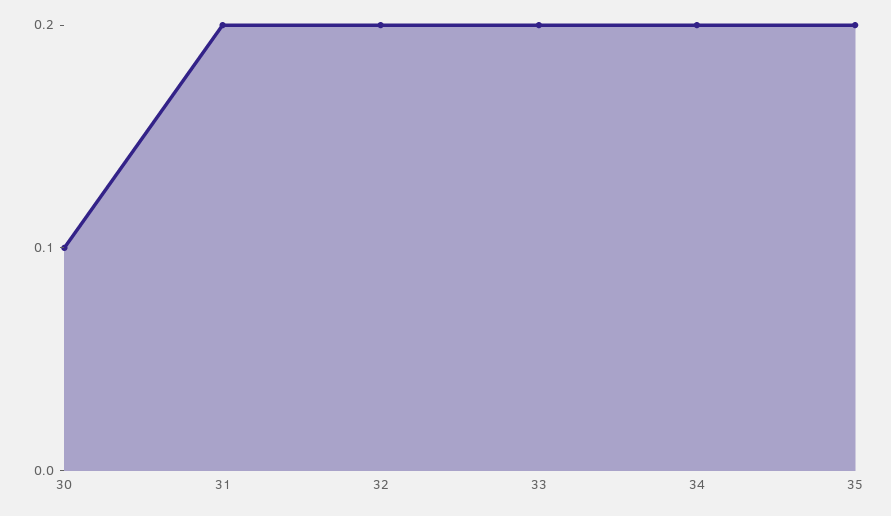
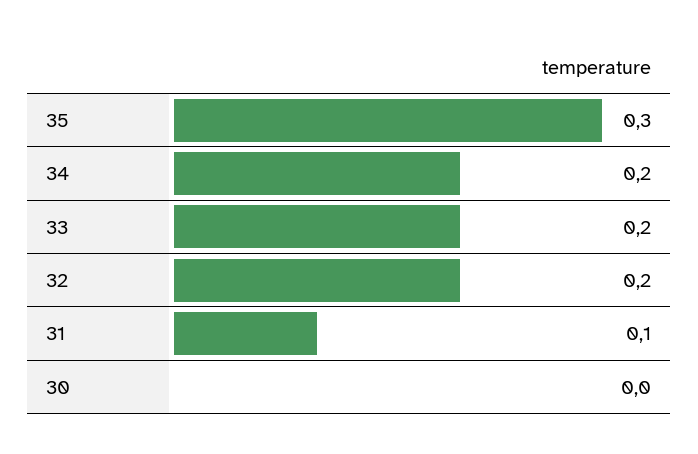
  {
-   "30": 0.1,
+   "30": 0,
-   "31": 0.2,
+   "31": 0.1,
    "32": 0.2,
    "33": 0.2,
    "34": 0.2,
-   "35": 0.2
+   "35": 0.3
  }

